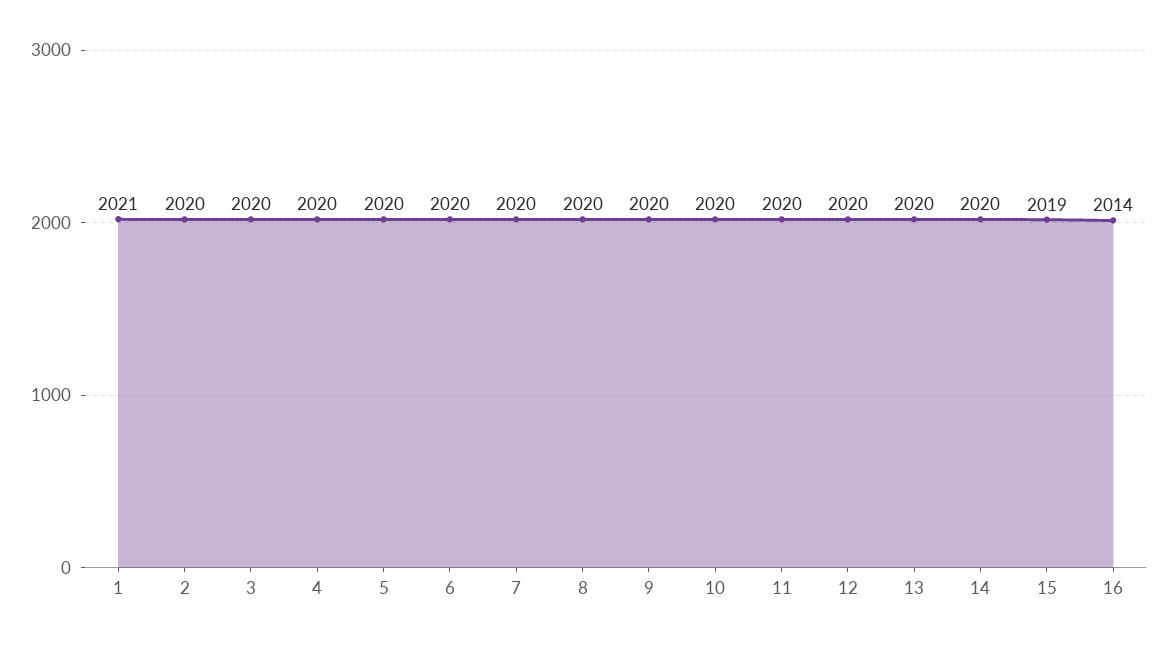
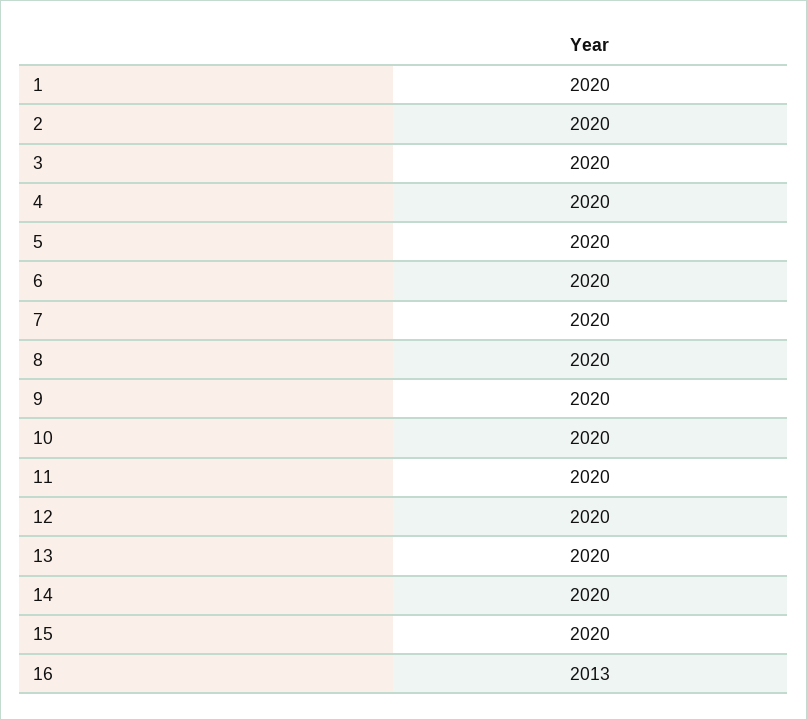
  {
-   "1": 2021,
+   "1": 2020,
    "2": 2020,
    "3": 2020,
    "4": 2020,
    "5": 2020,
    "6": 2020,
    "7": 2020,
    "8": 2020,
    "9": 2020,
    "10": 2020,
    "11": 2020,
    "12": 2020,
    "13": 2020,
    "14": 2020,
-   "15": 2019,
+   "15": 2020,
-   "16": 2014
+   "16": 2013
  }

